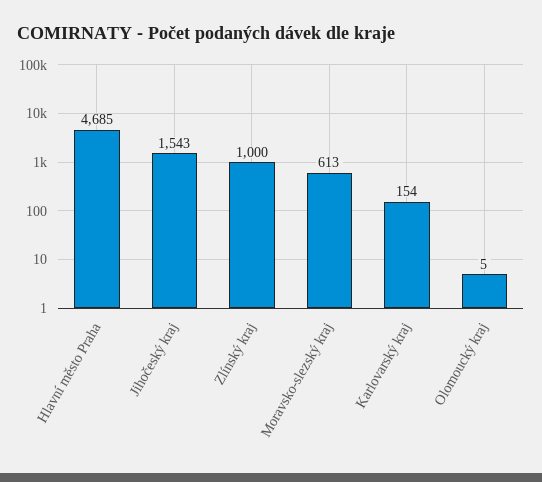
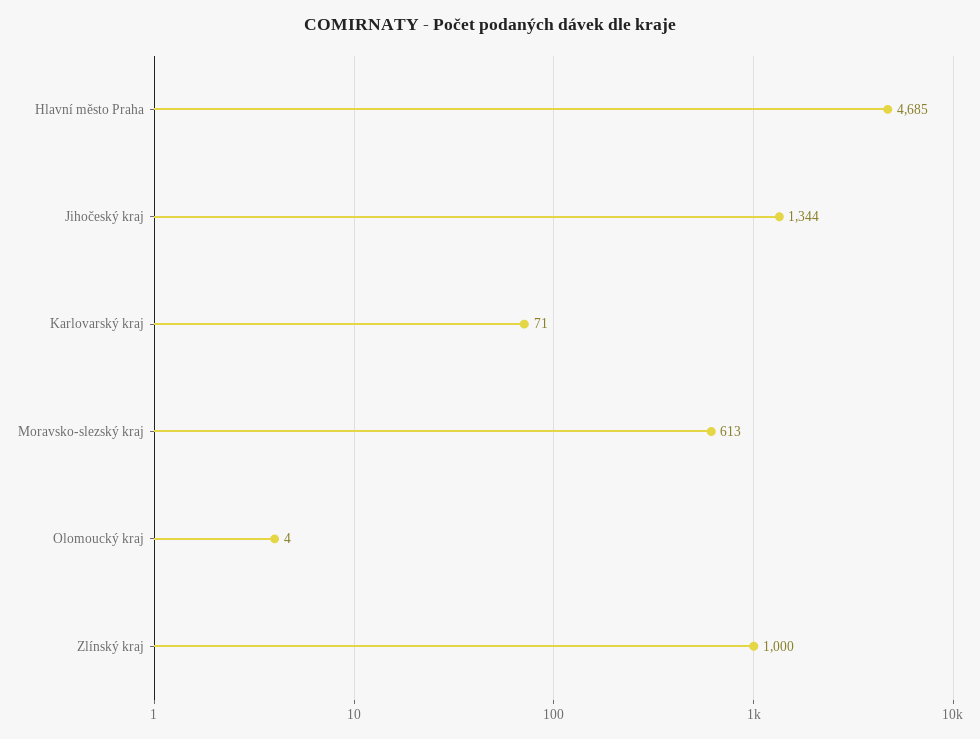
  {
    "Hlavní město Praha": 4685,
-   "Jihočeský kraj": 1543,
+   "Jihočeský kraj": 1344,
    "Zlínský kraj": 1000,
    "Moravsko-slezský kraj": 613,
-   "Karlovarský kraj": 154,
+   "Karlovarský kraj": 71,
-   "Olomoucký kraj": 5
+   "Olomoucký kraj": 4
  }

